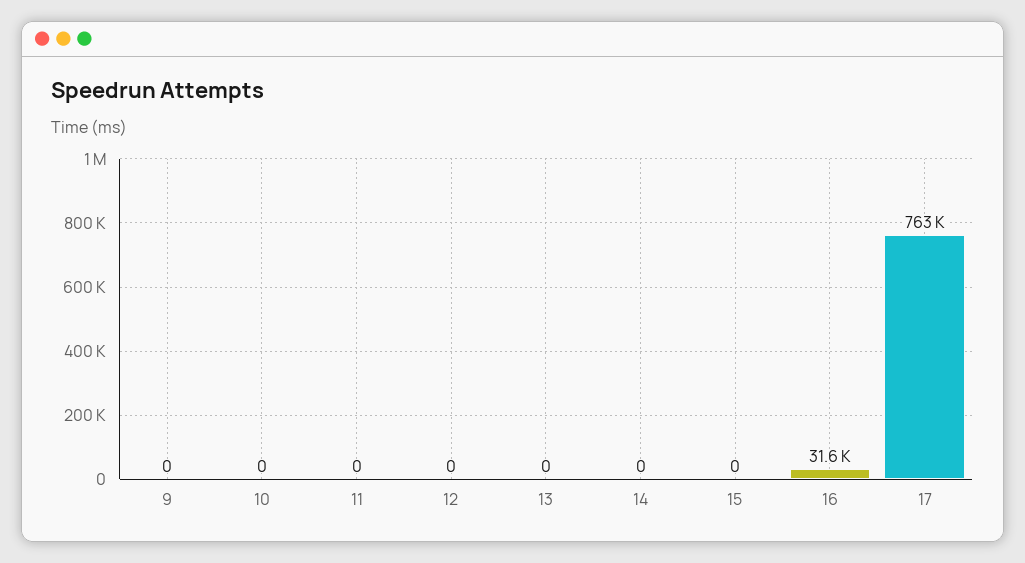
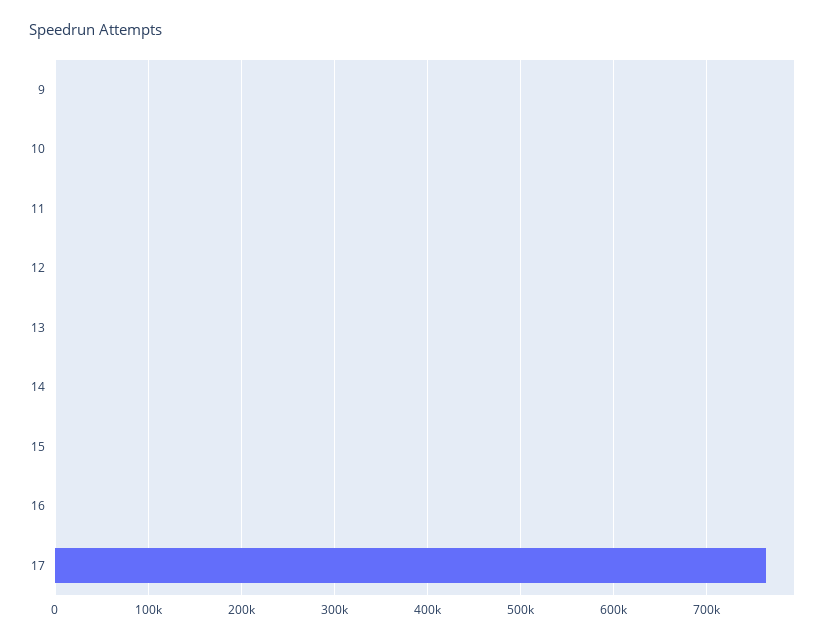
  {
    "9": 0,
    "10": 0,
    "11": 0,
    "12": 0,
    "13": 0,
    "14": 0,
    "15": 0,
-   "16": 31600,
+   "16": 0,
    "17": 763000
  }

